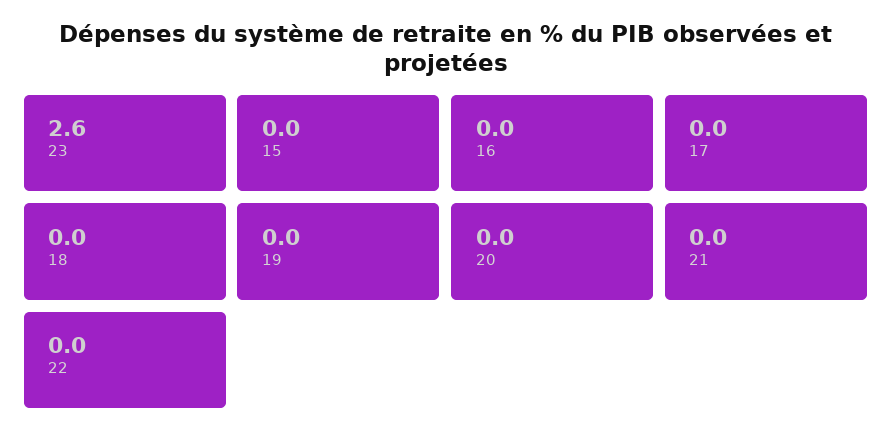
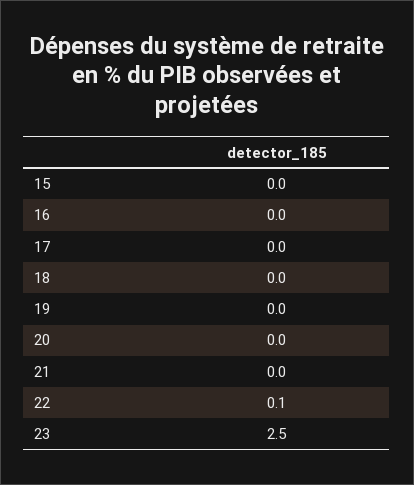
  {
-   "23": 2.6,
+   "23": 2.5,
    "15": 0,
    "16": 0,
    "17": 0,
    "18": 0,
    "19": 0,
    "20": 0,
    "21": 0,
-   "22": 0
+   "22": 0.1
  }

